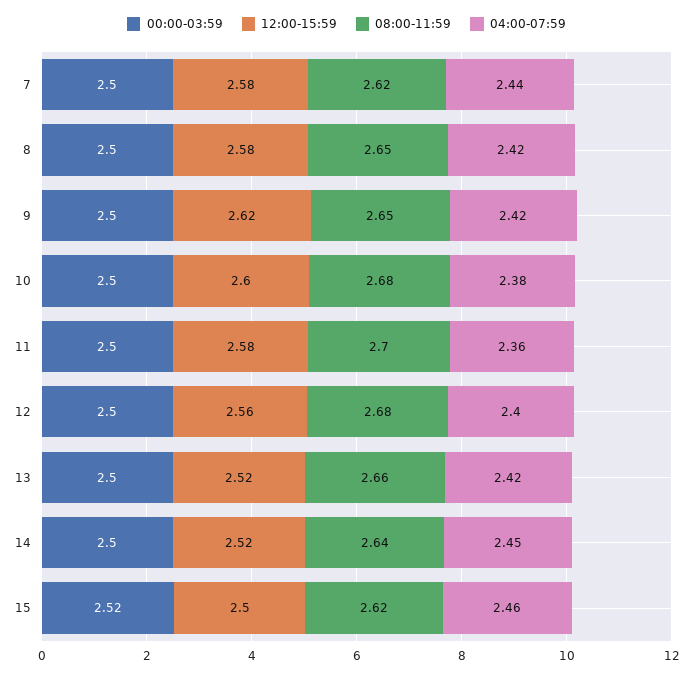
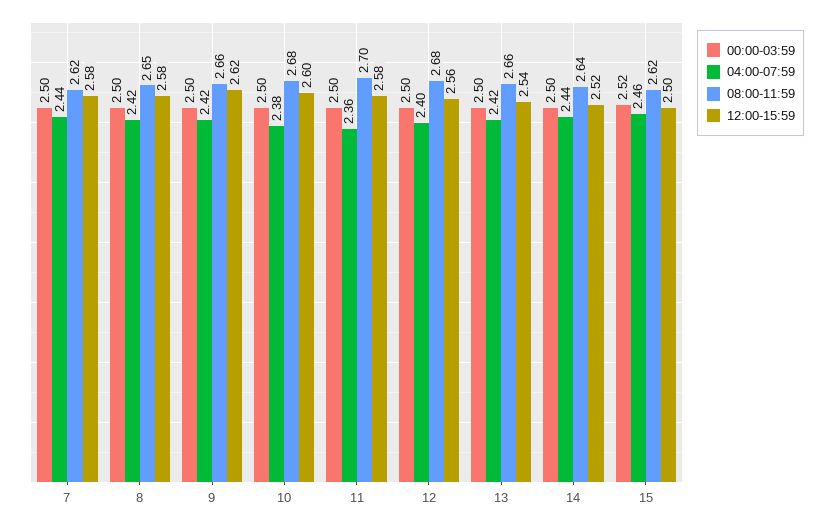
  {
    "00:00-03:59": {
      "7": 2.5,
      "8": 2.5,
      "9": 2.5,
      "10": 2.5,
      "11": 2.5,
      "12": 2.5,
      "13": 2.5,
      "14": 2.5,
      "15": 2.52
    },
    "12:00-15:59": {
      "7": 2.58,
      "8": 2.58,
      "9": 2.62,
      "10": 2.6,
      "11": 2.58,
      "12": 2.56,
-     "13": 2.52,
+     "13": 2.54,
      "14": 2.52,
      "15": 2.5
    },
    "08:00-11:59": {
      "7": 2.62,
      "8": 2.65,
-     "9": 2.65,
+     "9": 2.66,
      "10": 2.68,
      "11": 2.7,
      "12": 2.68,
      "13": 2.66,
      "14": 2.64,
      "15": 2.62
    },
    "04:00-07:59": {
      "7": 2.44,
      "8": 2.42,
      "9": 2.42,
      "10": 2.38,
      "11": 2.36,
      "12": 2.4,
      "13": 2.42,
-     "14": 2.45,
+     "14": 2.44,
      "15": 2.46
    }
  }

